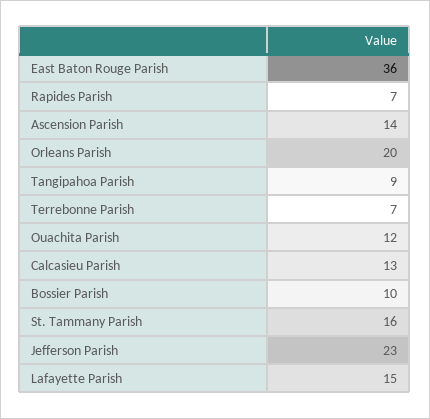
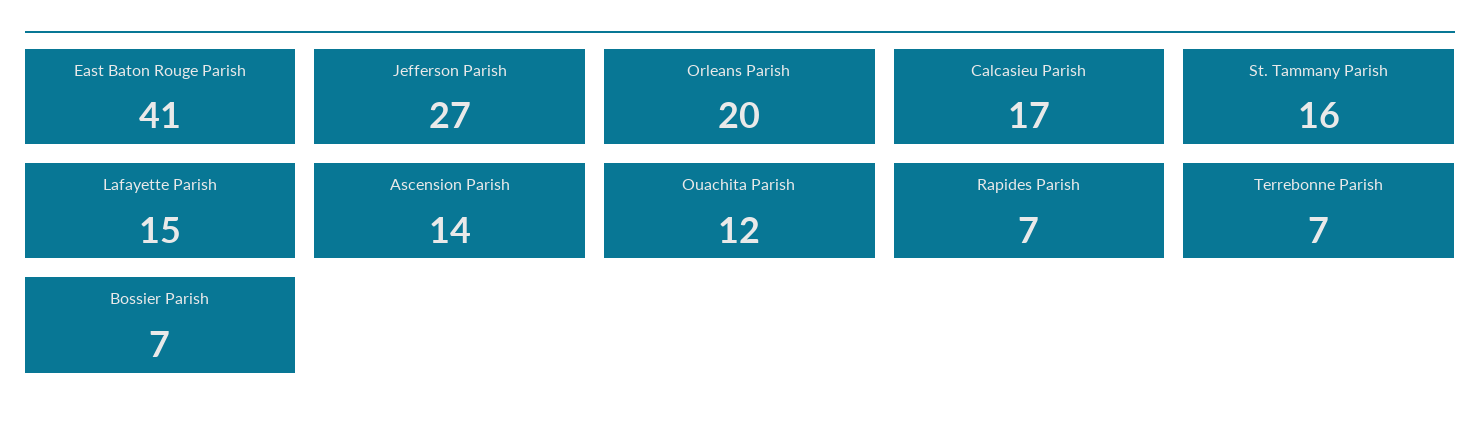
  {
-   "East Baton Rouge Parish": 36,
+   "East Baton Rouge Parish": 41,
    "Rapides Parish": 7,
    "Ascension Parish": 14,
    "Orleans Parish": 20,
-   "Tangipahoa Parish": 9,
    "Terrebonne Parish": 7,
    "Ouachita Parish": 12,
-   "Calcasieu Parish": 13,
+   "Calcasieu Parish": 17,
-   "Bossier Parish": 10,
+   "Bossier Parish": 7,
    "St. Tammany Parish": 16,
-   "Jefferson Parish": 23,
+   "Jefferson Parish": 27,
    "Lafayette Parish": 15
  }

